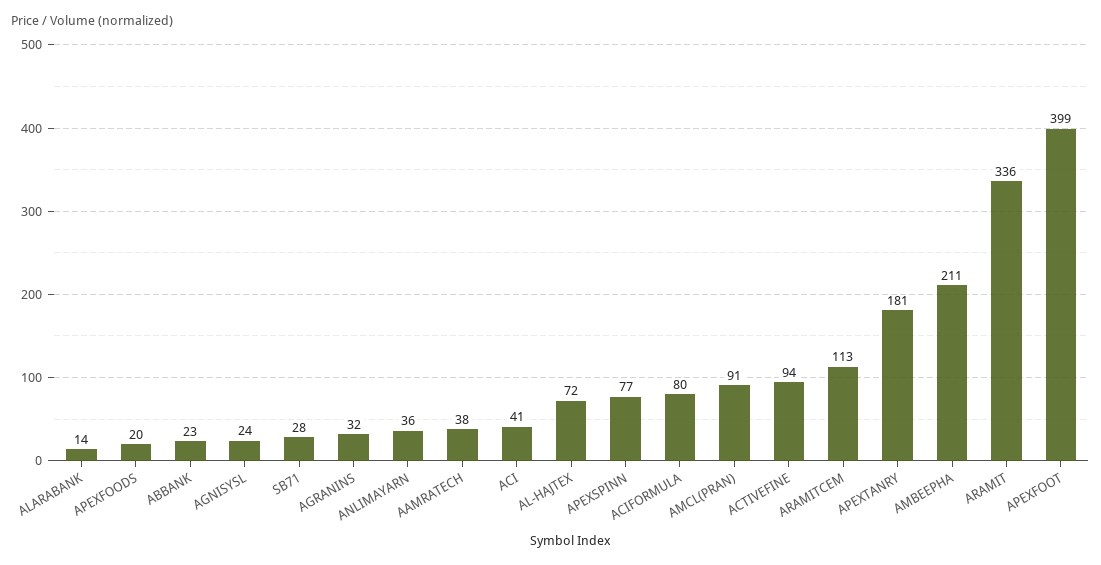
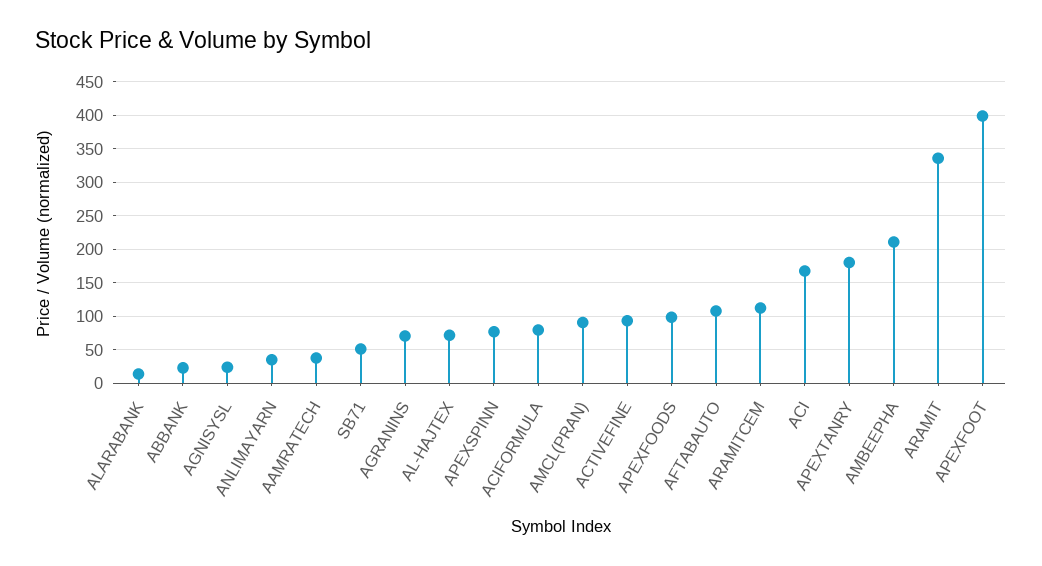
  {
    "ALARABANK": 14,
-   "APEXFOODS": 20,
+   "APEXFOODS": 100,
    "ABBANK": 23,
    "AGNISYSL": 24,
-   "SB71": 28,
+   "SB71": 50,
-   "AGRANINS": 32,
+   "AGRANINS": 70,
    "ANLIMAYARN": 36,
    "AAMRATECH": 38,
-   "ACI": 41,
+   "ACI": 170,
    "AL-HAJTEX": 72,
    "APEXSPINN": 77,
    "ACIFORMULA": 80,
    "AMCL(PRAN)": 91,
    "ACTIVEFINE": 94,
    "ARAMITCEM": 113,
    "APEXTANRY": 181,
    "AMBEEPHA": 211,
    "ARAMIT": 336,
-   "APEXFOOT": 399
+   "APEXFOOT": 399,
+   "AFTABAUTO": 110
  }

